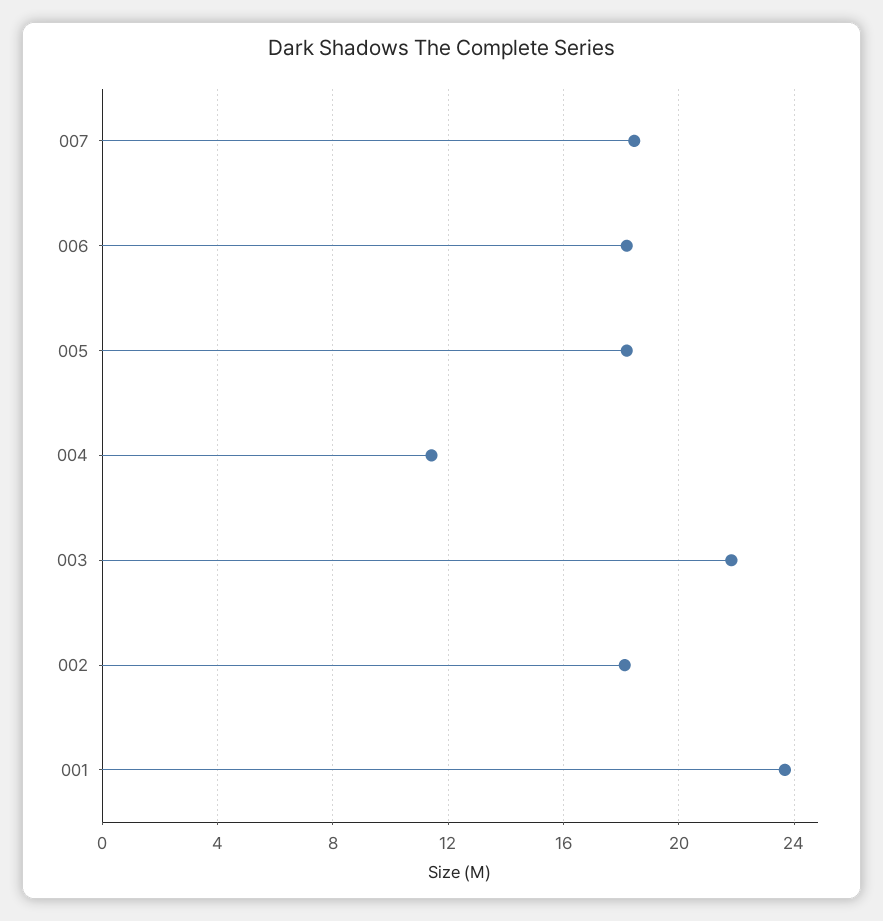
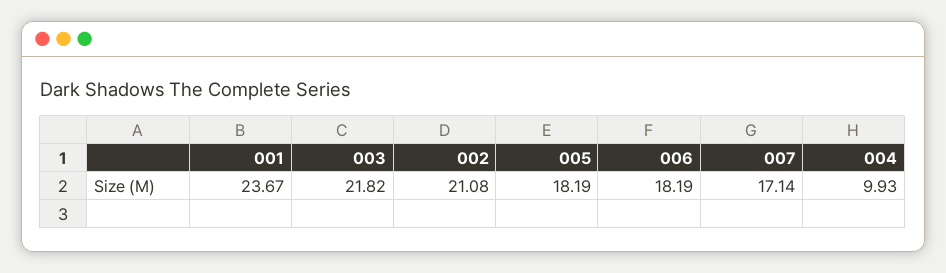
  {
-   "007": 18.5,
+   "007": 17.14,
    "006": 18.19,
    "005": 18.19,
-   "004": 11.5,
+   "004": 9.93,
    "003": 21.82,
-   "002": 18,
+   "002": 21.08,
    "001": 23.67
  }

